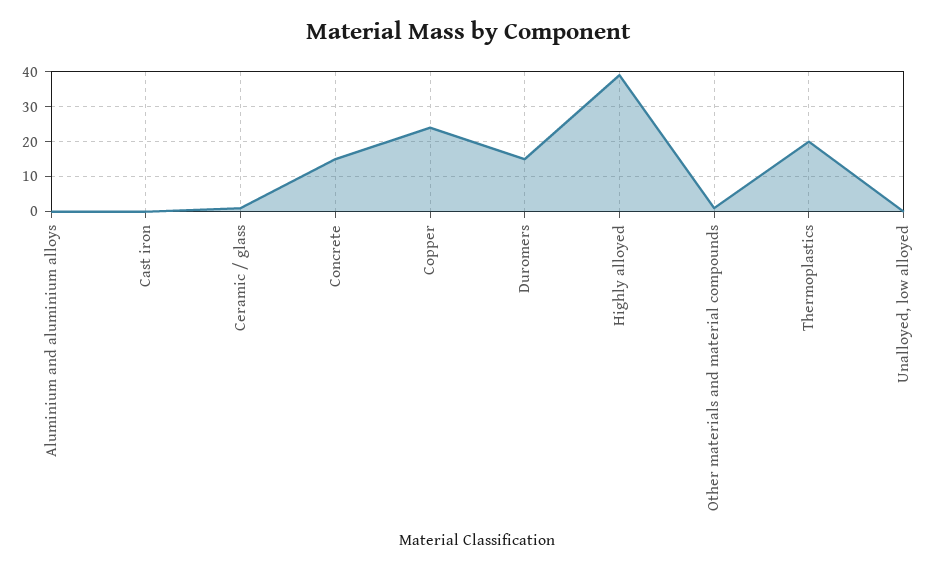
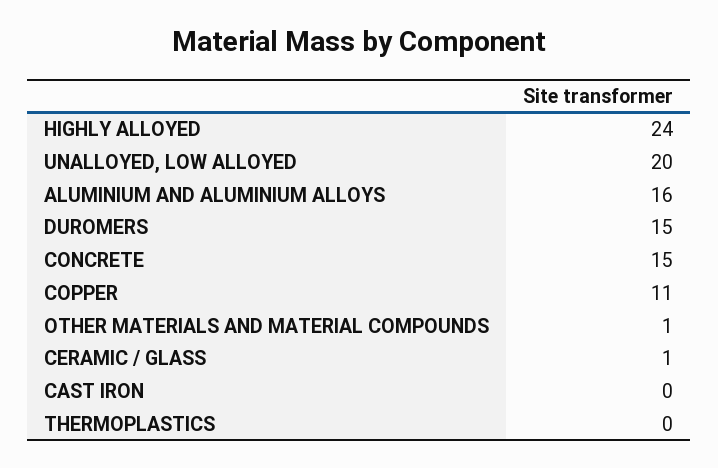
  {
-   "Aluminium and aluminium alloys": 0,
+   "Aluminium and aluminium alloys": 16,
    "Cast iron": 0,
    "Ceramic / glass": 1,
    "Concrete": 15,
-   "Copper": 25,
+   "Copper": 11,
    "Duromers": 15,
-   "Highly alloyed": 40,
+   "Highly alloyed": 24,
    "Other materials and material compounds": 1,
-   "Thermoplastics": 20,
+   "Thermoplastics": 0,
-   "Unalloyed, low alloyed": 0
+   "Unalloyed, low alloyed": 20
  }

